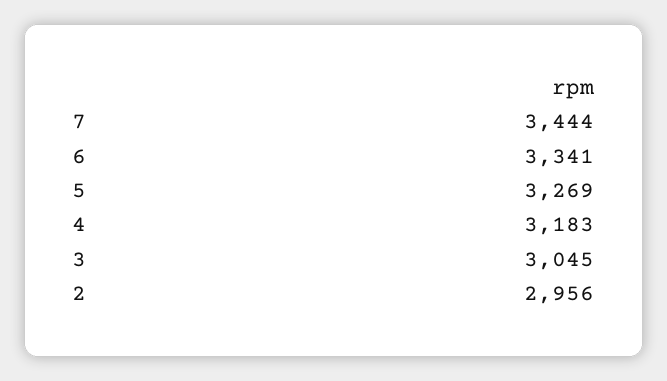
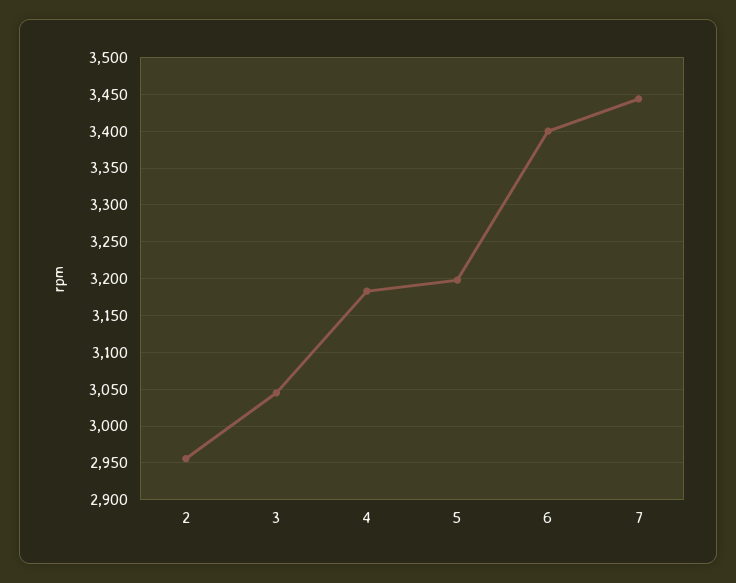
  {
    "7": 3444,
-   "6": 3341,
+   "6": 3400,
-   "5": 3269,
+   "5": 3200,
    "4": 3183,
    "3": 3045,
    "2": 2956
  }

